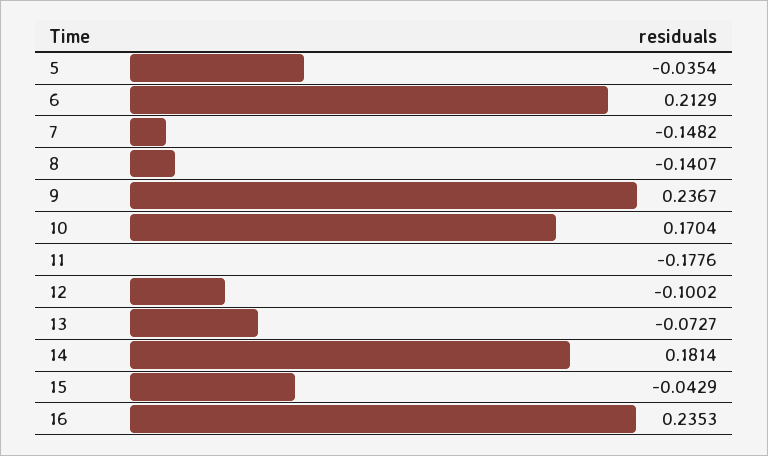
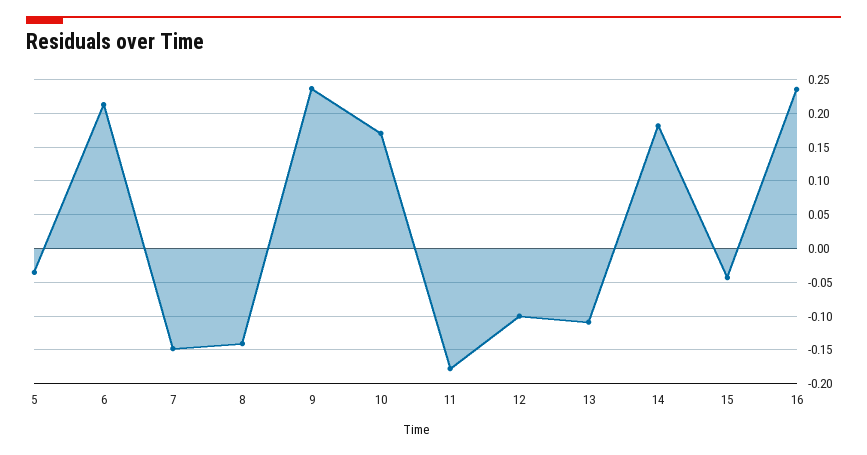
  {
    "5": -0.0354,
    "6": 0.2129,
    "7": -0.1482,
    "8": -0.1407,
    "9": 0.2367,
    "10": 0.1704,
    "11": -0.1776,
    "12": -0.1002,
-   "13": -0.0727,
+   "13": -0.11,
    "14": 0.1814,
    "15": -0.0429,
    "16": 0.2353
  }

